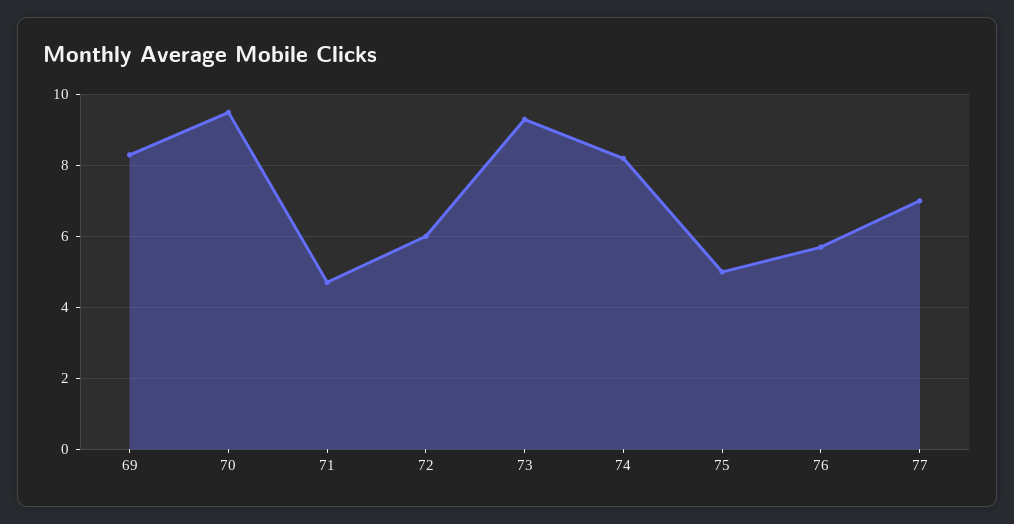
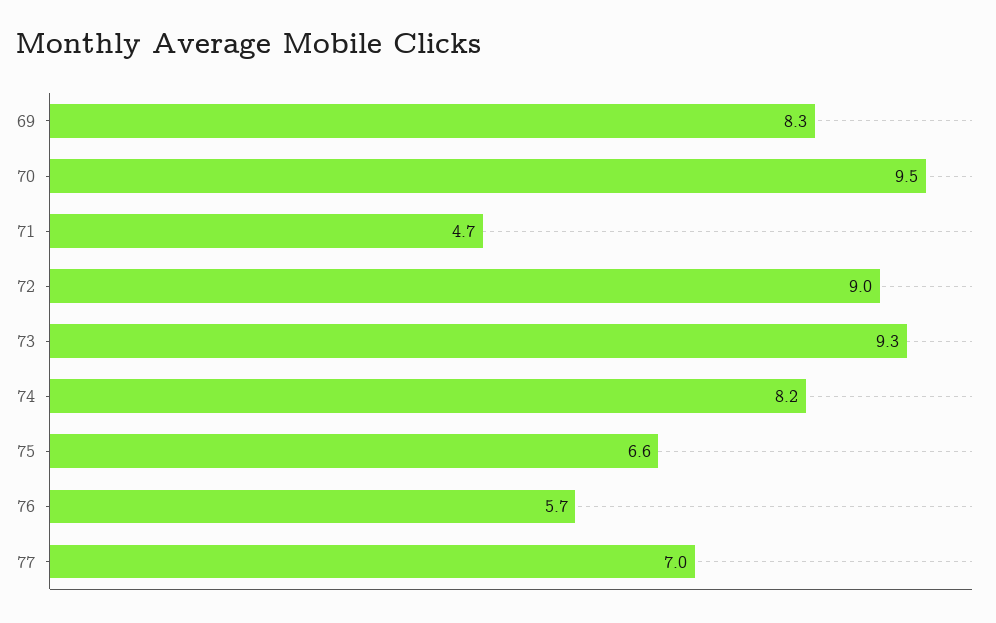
  {
    "69": 8.3,
    "70": 9.5,
    "71": 4.7,
-   "72": 6,
+   "72": 9,
    "73": 9.3,
    "74": 8.2,
-   "75": 5,
+   "75": 6.6,
    "76": 5.7,
    "77": 7
  }

